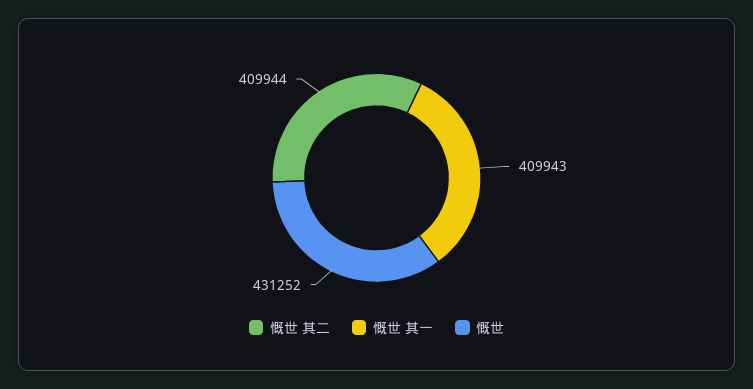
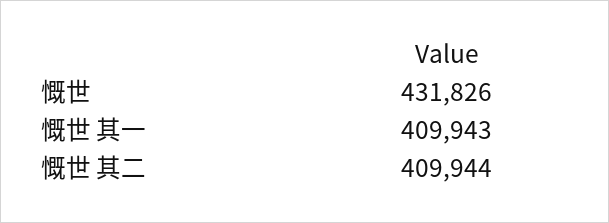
  {
    "慨世 其二": 409944,
    "慨世 其一": 409943,
-   "慨世": 431252
+   "慨世": 431826
  }

